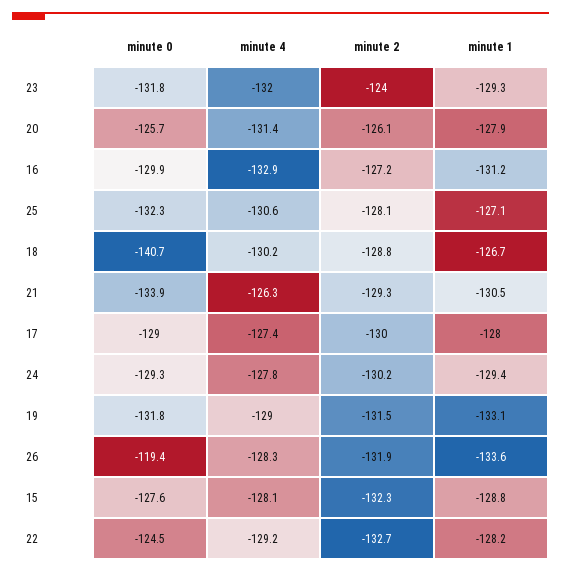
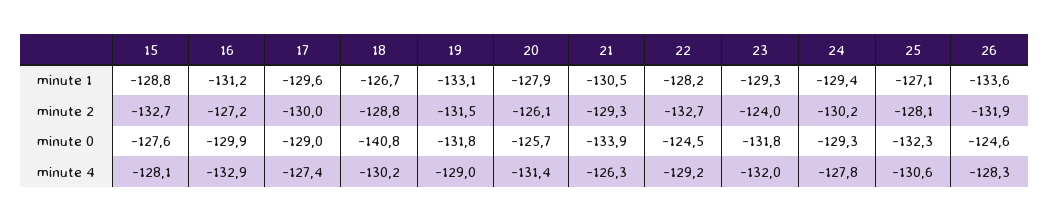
  {
    "minute 0": {
      "23": -131.8,
      "20": -125.7,
      "16": -129.9,
      "25": -132.3,
-     "18": -140.7,
+     "18": -140.8,
      "21": -133.9,
      "17": -129,
      "24": -129.3,
      "19": -131.8,
-     "26": -119.4,
+     "26": -124.6,
      "15": -127.6,
      "22": -124.5
    },
    "minute 4": {
      "23": -132,
      "20": -131.4,
      "16": -132.9,
      "25": -130.6,
      "18": -130.2,
      "21": -126.3,
      "17": -127.4,
      "24": -127.8,
      "19": -129,
      "26": -128.3,
      "15": -128.1,
      "22": -129.2
    },
    "minute 2": {
      "23": -124,
      "20": -126.1,
      "16": -127.2,
      "25": -128.1,
      "18": -128.8,
      "21": -129.3,
      "17": -130,
      "24": -130.2,
      "19": -131.5,
      "26": -131.9,
-     "15": -132.3,
+     "15": -132.7,
      "22": -132.7
    },
    "minute 1": {
      "23": -129.3,
      "20": -127.9,
      "16": -131.2,
      "25": -127.1,
      "18": -126.7,
      "21": -130.5,
-     "17": -128,
+     "17": -129.6,
      "24": -129.4,
      "19": -133.1,
      "26": -133.6,
      "15": -128.8,
      "22": -128.2
    }
  }

